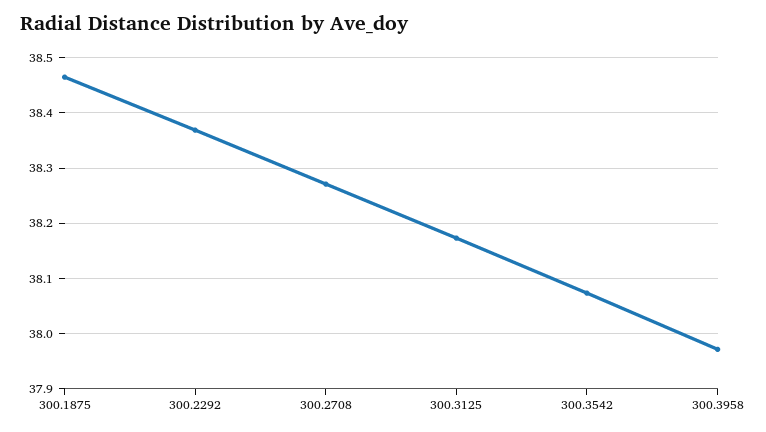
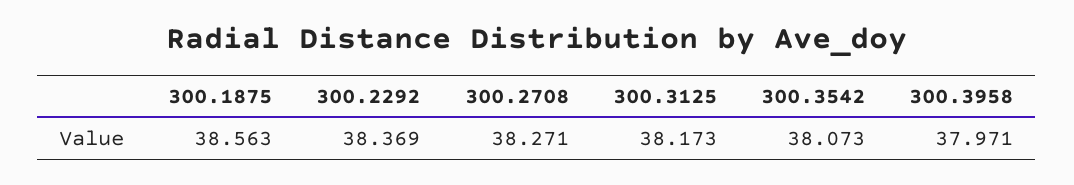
  {
-   "300.1875": 38.46,
+   "300.1875": 38.563,
    "300.2292": 38.369,
    "300.2708": 38.271,
    "300.3125": 38.173,
    "300.3542": 38.073,
    "300.3958": 37.971
  }

